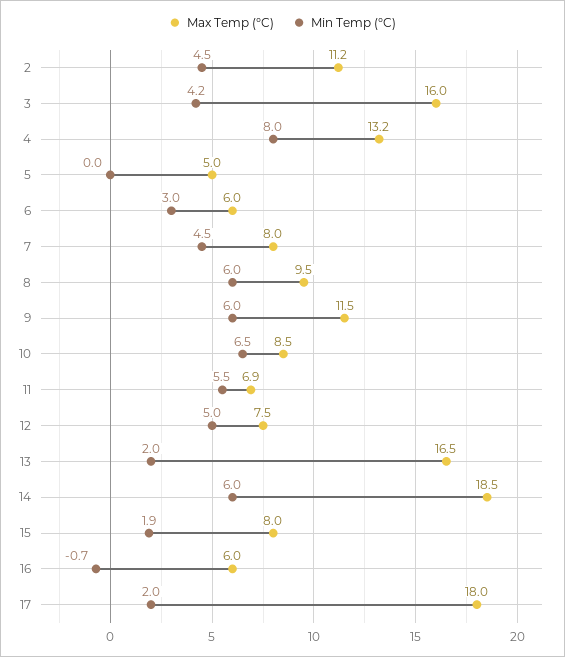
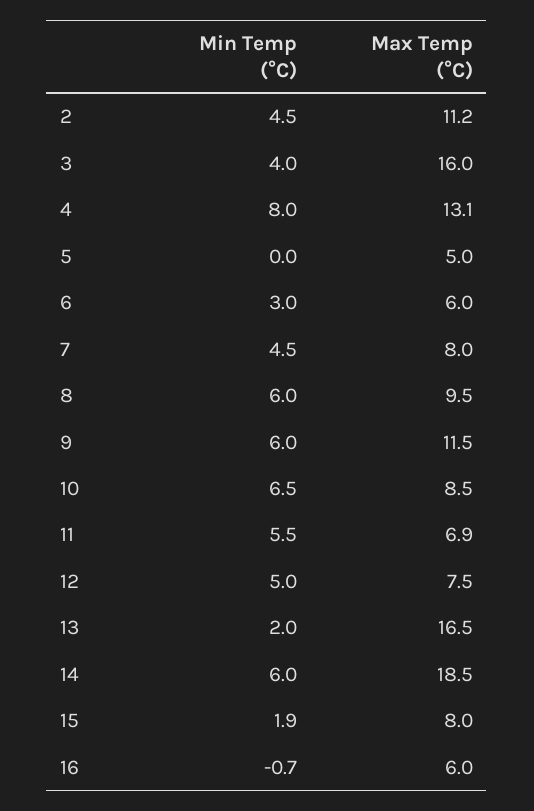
  {
    "Max Temp (°C)": {
      "2": 11.2,
      "3": 16,
-     "4": 13.2,
+     "4": 13.1,
      "5": 5,
      "6": 6,
      "7": 8,
      "8": 9.5,
      "9": 11.5,
      "10": 8.5,
      "11": 6.9,
      "12": 7.5,
      "13": 16.5,
      "14": 18.5,
      "15": 8,
-     "16": 6,
+     "16": 6
-     "17": 18
    },
    "Min Temp (°C)": {
      "2": 4.5,
-     "3": 4.2,
+     "3": 4,
      "4": 8,
      "5": 0,
      "6": 3,
      "7": 4.5,
      "8": 6,
      "9": 6,
      "10": 6.5,
      "11": 5.5,
      "12": 5,
      "13": 2,
      "14": 6,
      "15": 1.9,
-     "16": -0.7,
+     "16": -0.7
-     "17": 2
    }
  }

